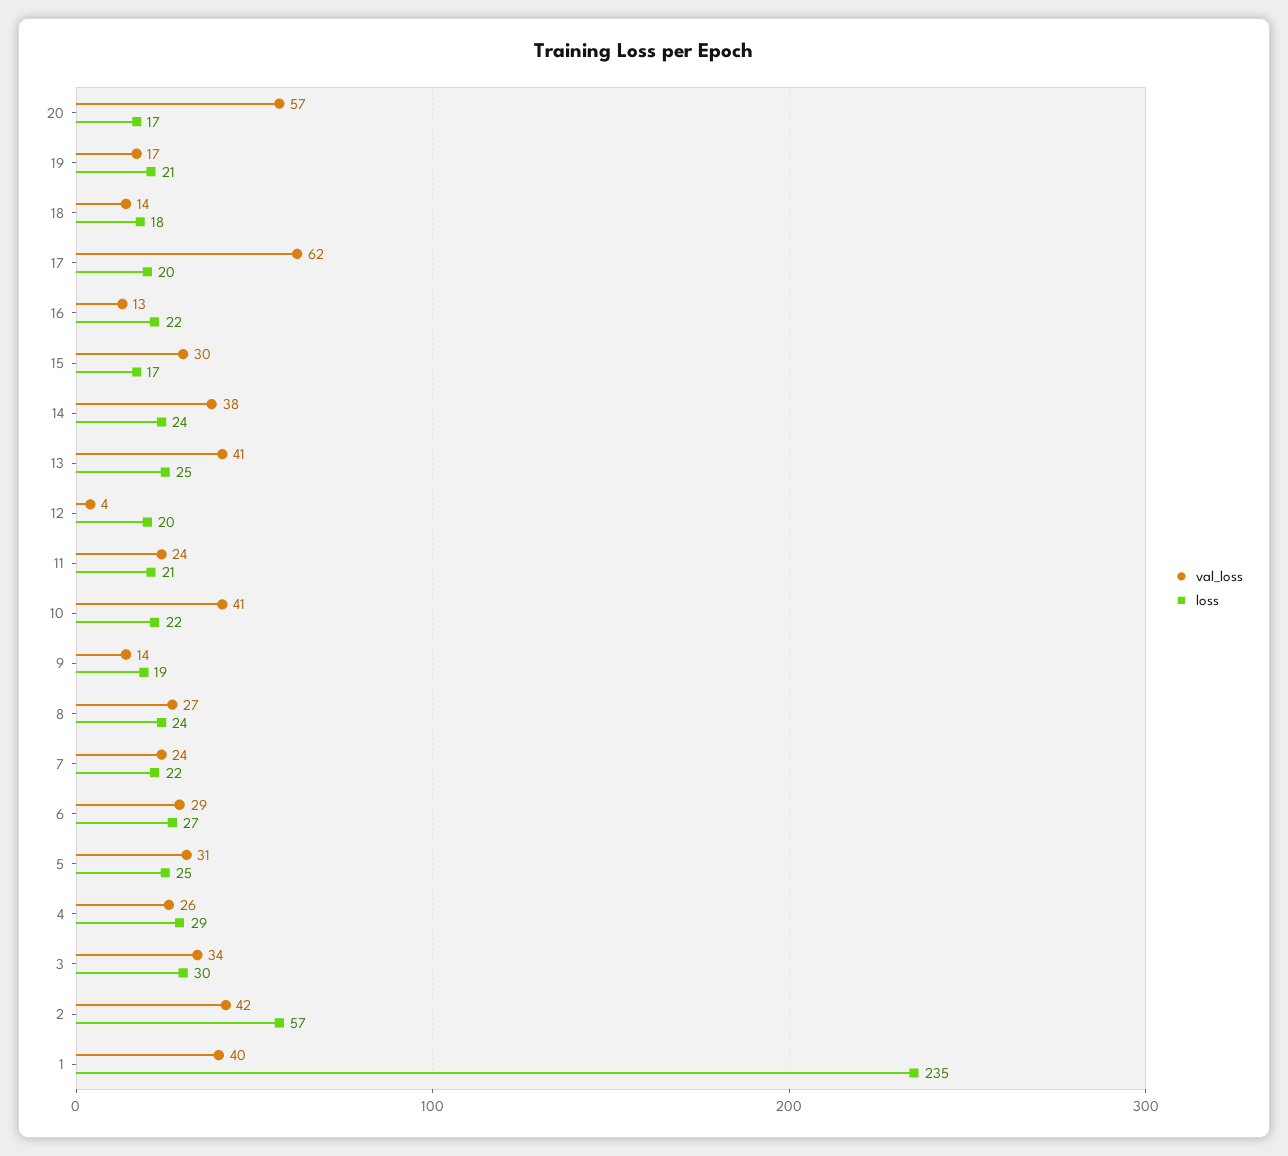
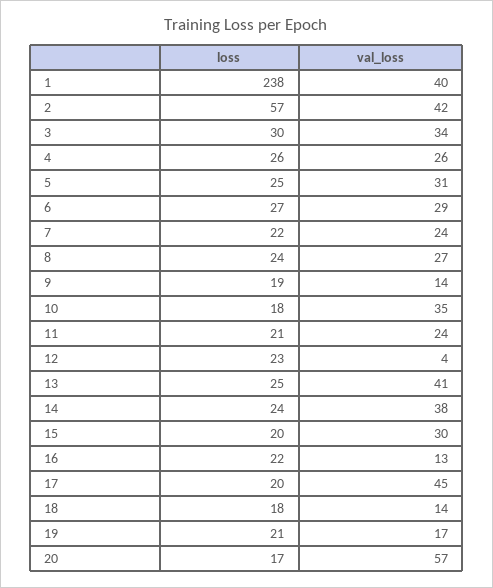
  {
    "val_loss": {
      "20": 57,
      "19": 17,
      "18": 14,
-     "17": 62,
+     "17": 45,
      "16": 13,
      "15": 30,
      "14": 38,
      "13": 41,
      "12": 4,
      "11": 24,
-     "10": 41,
+     "10": 35,
      "9": 14,
      "8": 27,
      "7": 24,
      "6": 29,
      "5": 31,
      "4": 26,
      "3": 34,
      "2": 42,
      "1": 40
    },
    "loss": {
      "20": 17,
      "19": 21,
      "18": 18,
      "17": 20,
      "16": 22,
-     "15": 17,
+     "15": 20,
      "14": 24,
      "13": 25,
-     "12": 20,
+     "12": 23,
      "11": 21,
-     "10": 22,
+     "10": 18,
      "9": 19,
      "8": 24,
      "7": 22,
      "6": 27,
      "5": 25,
-     "4": 29,
+     "4": 26,
      "3": 30,
      "2": 57,
-     "1": 235
+     "1": 238
    }
  }

